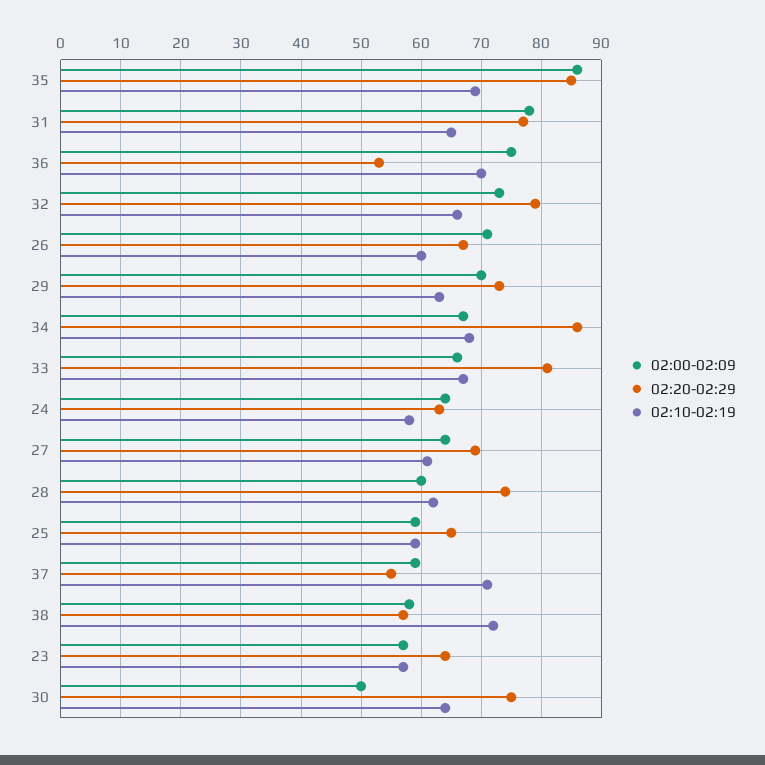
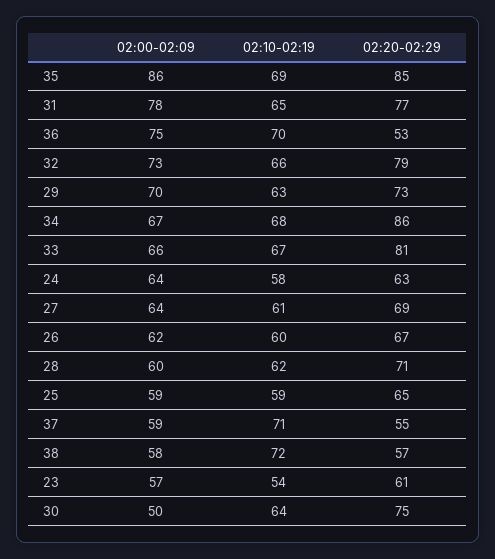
  {
    "02:00-02:09": {
      "35": 86,
      "31": 78,
      "36": 75,
      "32": 73,
-     "26": 71,
+     "26": 62,
      "29": 70,
      "34": 67,
      "33": 66,
      "24": 64,
      "27": 64,
      "28": 60,
      "25": 59,
      "37": 59,
      "38": 58,
      "23": 57,
      "30": 50
    },
    "02:20-02:29": {
      "35": 85,
      "31": 77,
      "36": 53,
      "32": 79,
      "26": 67,
      "29": 73,
      "34": 86,
      "33": 81,
      "24": 63,
      "27": 69,
-     "28": 74,
+     "28": 71,
      "25": 65,
      "37": 55,
      "38": 57,
-     "23": 64,
+     "23": 61,
      "30": 75
    },
    "02:10-02:19": {
      "35": 69,
      "31": 65,
      "36": 70,
      "32": 66,
      "26": 60,
      "29": 63,
      "34": 68,
      "33": 67,
      "24": 58,
      "27": 61,
      "28": 62,
      "25": 59,
      "37": 71,
      "38": 72,
-     "23": 57,
+     "23": 54,
      "30": 64
    }
  }

